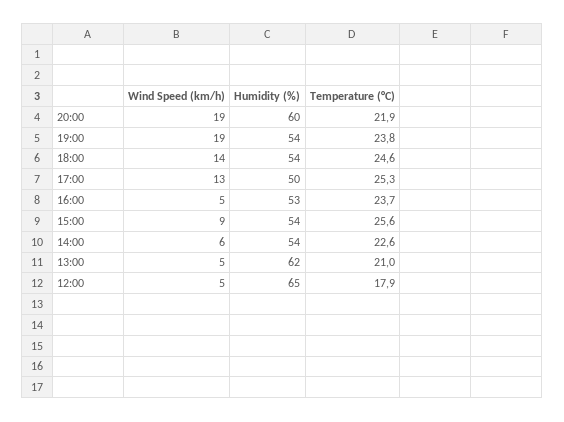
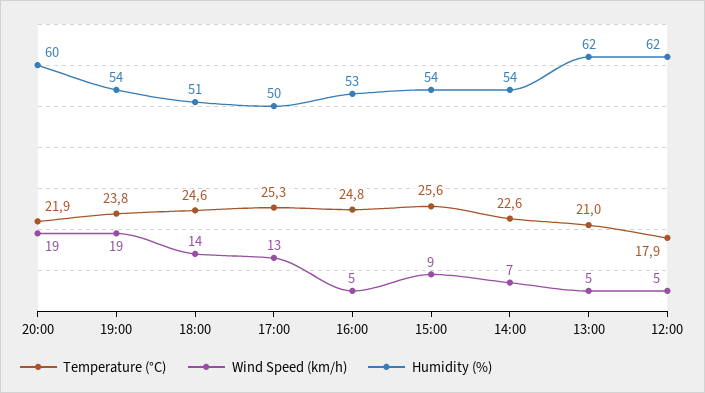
  {
    "Wind Speed (km/h)": {
      "20:00": 19,
      "19:00": 19,
      "18:00": 14,
      "17:00": 13,
      "16:00": 5,
      "15:00": 9,
-     "14:00": 6,
+     "14:00": 7,
      "13:00": 5,
      "12:00": 5
    },
    "Humidity (%)": {
      "20:00": 60,
      "19:00": 54,
-     "18:00": 54,
+     "18:00": 51,
      "17:00": 50,
      "16:00": 53,
      "15:00": 54,
      "14:00": 54,
      "13:00": 62,
-     "12:00": 65
+     "12:00": 62
    },
    "Temperature (°C)": {
      "20:00": 21.9,
      "19:00": 23.8,
      "18:00": 24.6,
      "17:00": 25.3,
-     "16:00": 23.7,
+     "16:00": 24.8,
      "15:00": 25.6,
      "14:00": 22.6,
      "13:00": 21,
      "12:00": 17.9
    }
  }

